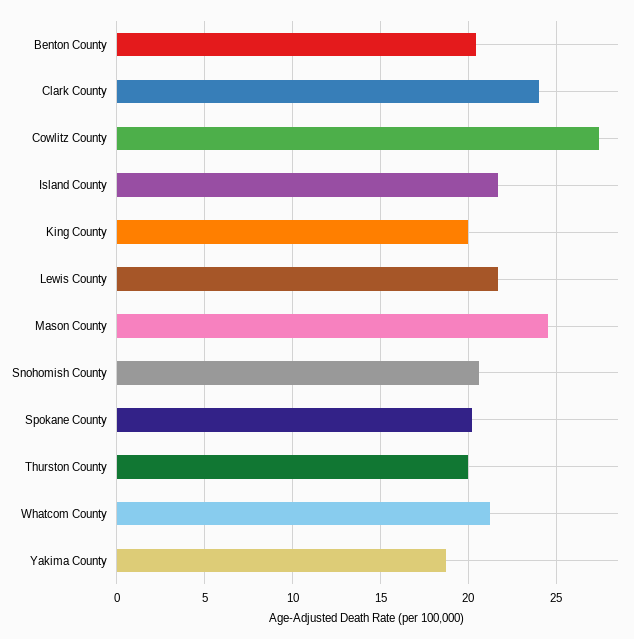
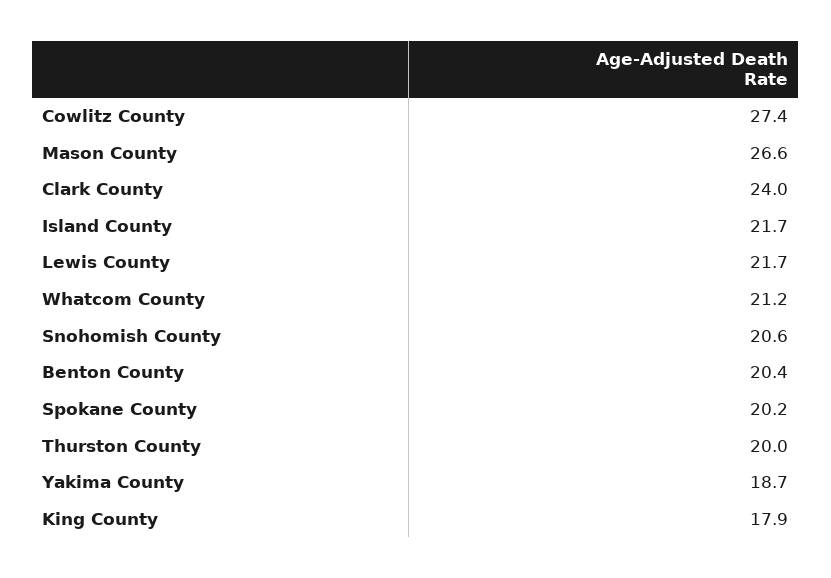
  {
    "Benton County": 20.4,
    "Clark County": 24,
    "Cowlitz County": 27.4,
    "Island County": 21.7,
-   "King County": 20,
+   "King County": 17.9,
    "Lewis County": 21.7,
-   "Mason County": 24.5,
+   "Mason County": 26.6,
    "Snohomish County": 20.6,
    "Spokane County": 20.2,
    "Thurston County": 20,
    "Whatcom County": 21.2,
    "Yakima County": 18.7
  }

